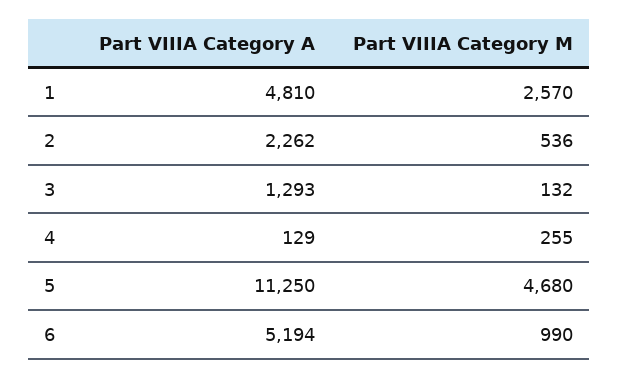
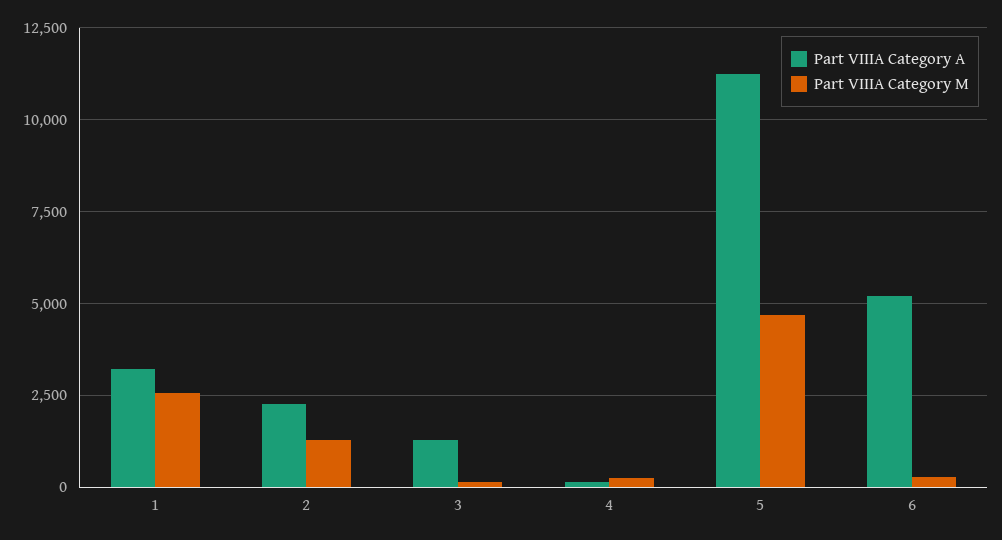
  {
    "Part VIIIA Category A": {
-     "1": 4810,
+     "1": 3250,
      "2": 2262,
      "3": 1293,
      "4": 129,
      "5": 11250,
      "6": 5194
    },
    "Part VIIIA Category M": {
      "1": 2570,
-     "2": 536,
+     "2": 1250,
      "3": 132,
      "4": 255,
      "5": 4680,
-     "6": 990
+     "6": 250
    }
  }

